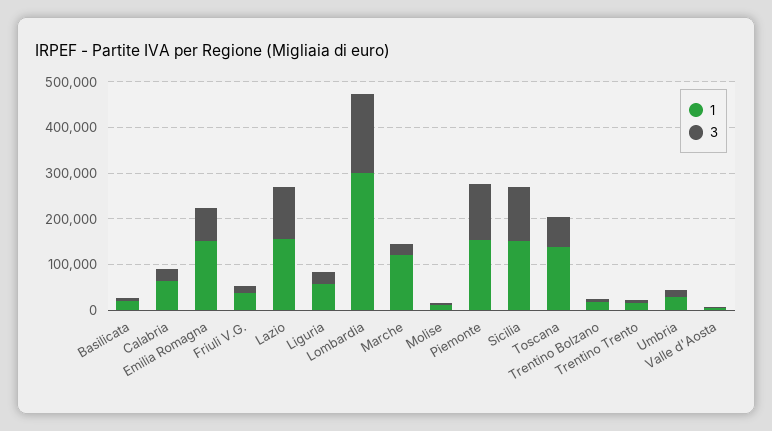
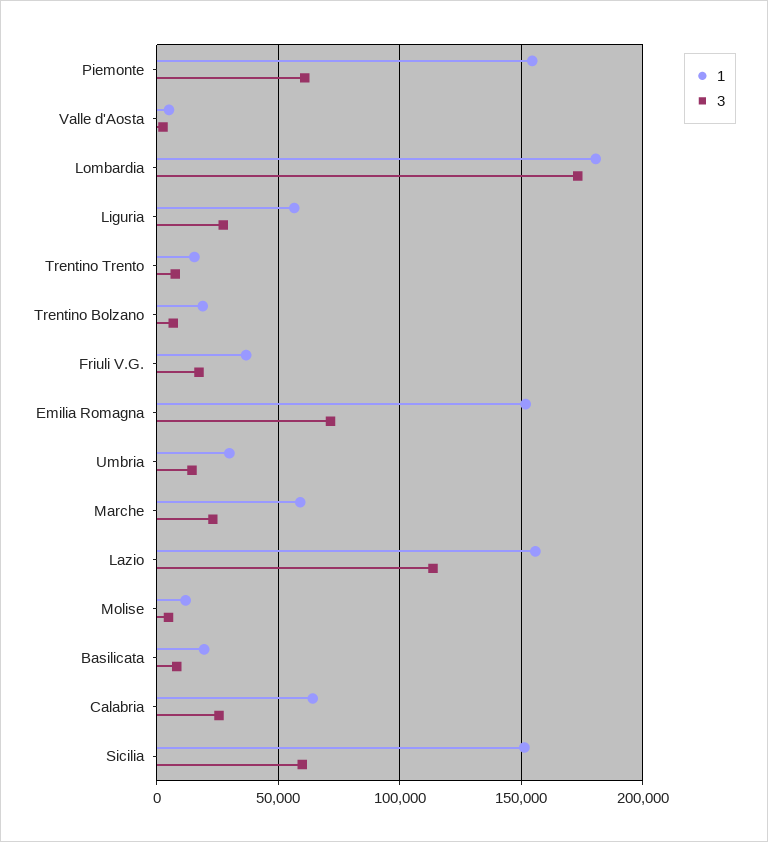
  {
    "1": {
      "Basilicata": 20000,
      "Calabria": 65000,
      "Emilia Romagna": 150000,
      "Friuli V.G.": 35000,
      "Lazio": 155000,
      "Liguria": 55000,
-     "Lombardia": 300000,
+     "Lombardia": 180000,
-     "Marche": 120000,
+     "Marche": 60000,
      "Molise": 10000,
      "Piemonte": 155000,
      "Sicilia": 150000,
-     "Toscana": 140000,
      "Trentino Bolzano": 20000,
      "Trentino Trento": 15000,
      "Umbria": 30000,
      "Valle d'Aosta": 5000
    },
    "3": {
      "Basilicata": 10000,
      "Calabria": 25000,
      "Emilia Romagna": 70000,
      "Friuli V.G.": 15000,
      "Lazio": 115000,
      "Liguria": 25000,
      "Lombardia": 175000,
      "Marche": 25000,
      "Molise": 5000,
-     "Piemonte": 120000,
+     "Piemonte": 60000,
-     "Sicilia": 120000,
+     "Sicilia": 60000,
-     "Toscana": 60000,
      "Trentino Bolzano": 5000,
      "Trentino Trento": 10000,
      "Umbria": 15000,
      "Valle d'Aosta": 5000
    }
  }

